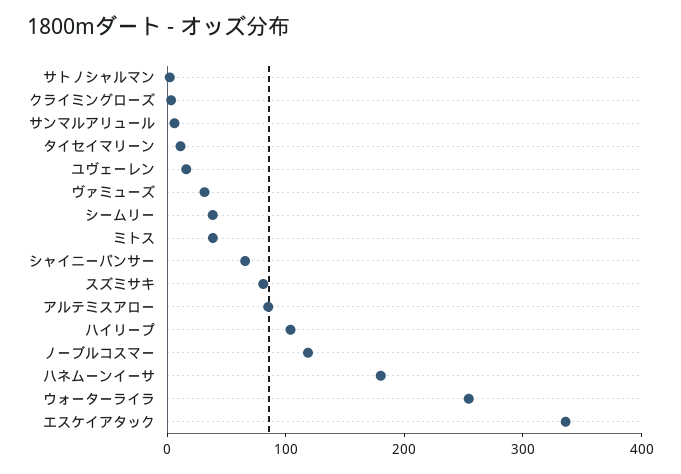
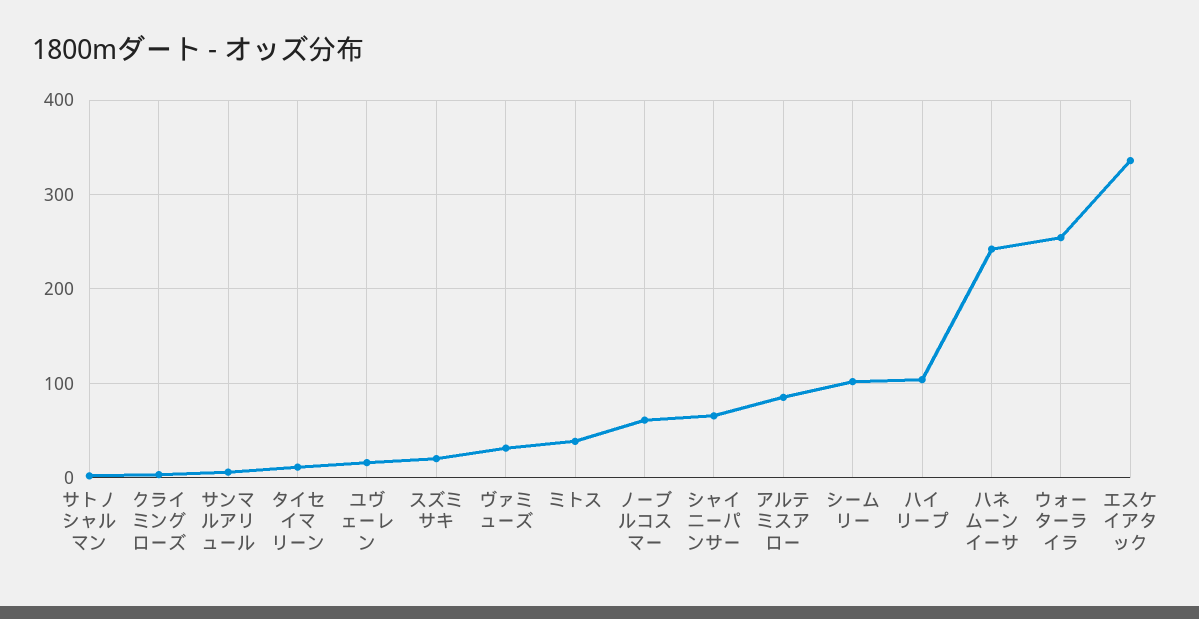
  {
    "サトノシャルマン": 0,
    "クライミングローズ": 0,
    "サンマルアリュール": 10,
    "タイセイマリーン": 10,
    "ユヴェーレン": 20,
    "ヴァミューズ": 30,
-   "シームリー": 40,
+   "シームリー": 100,
    "ミトス": 40,
    "シャイニーパンサー": 70,
-   "スズミサキ": 80,
+   "スズミサキ": 20,
    "アルテミスアロー": 90,
    "ハイリープ": 100,
-   "ノーブルコスマー": 120,
+   "ノーブルコスマー": 60,
-   "ハネムーンイーサ": 180,
+   "ハネムーンイーサ": 240,
    "ウォーターライラ": 250,
    "エスケイアタック": 340
  }

